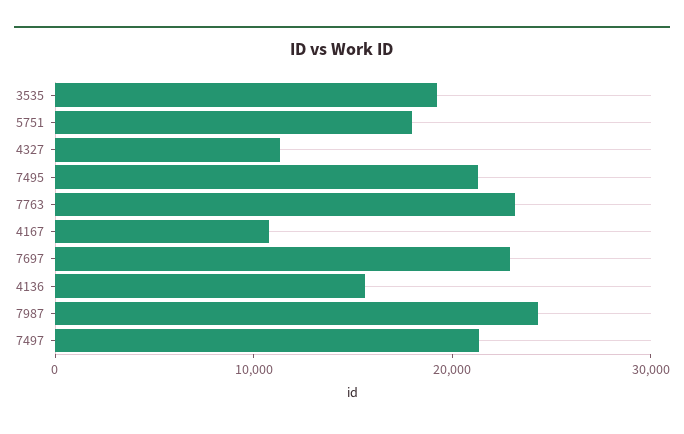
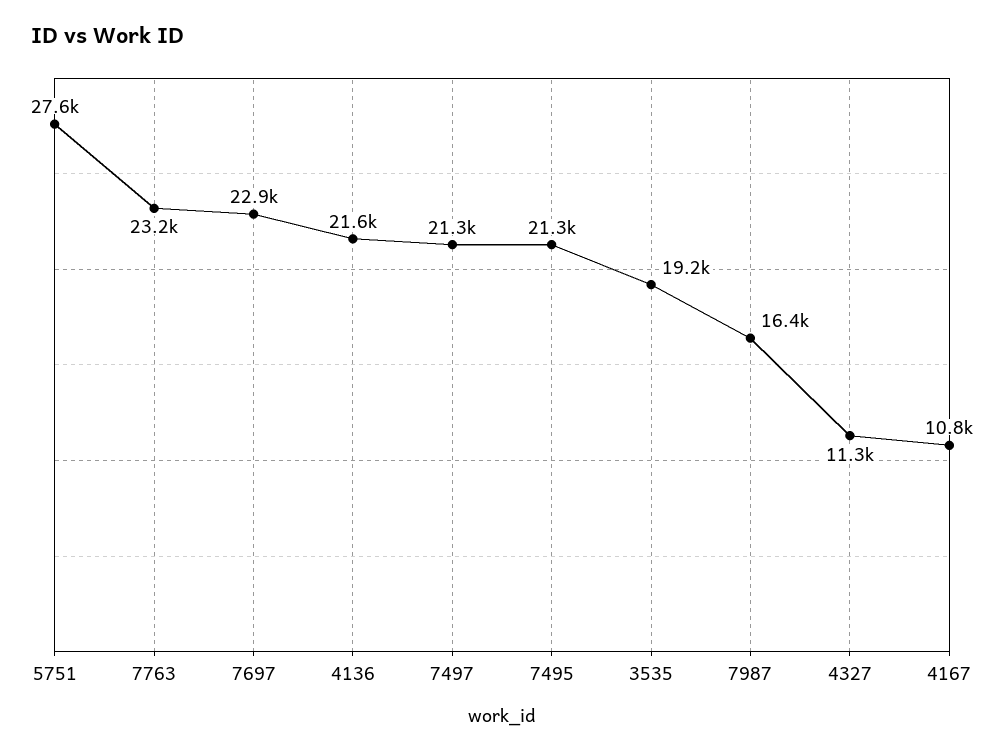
  {
    "3535": 19200,
-   "5751": 18000,
+   "5751": 27600,
    "4327": 11300,
    "7495": 21300,
    "7763": 23200,
    "4167": 10800,
    "7697": 22900,
-   "4136": 16000,
+   "4136": 21600,
-   "7987": 24000,
+   "7987": 16400,
    "7497": 21300
  }

